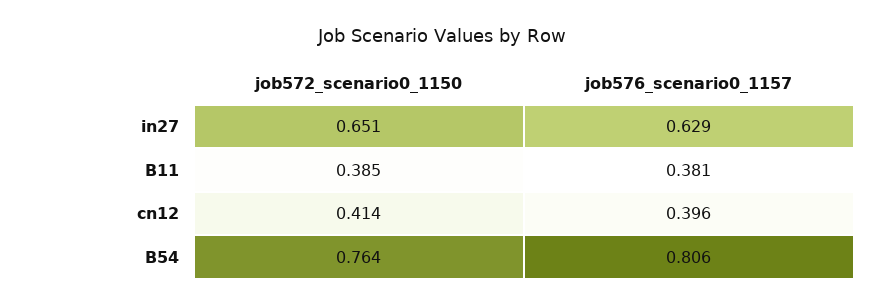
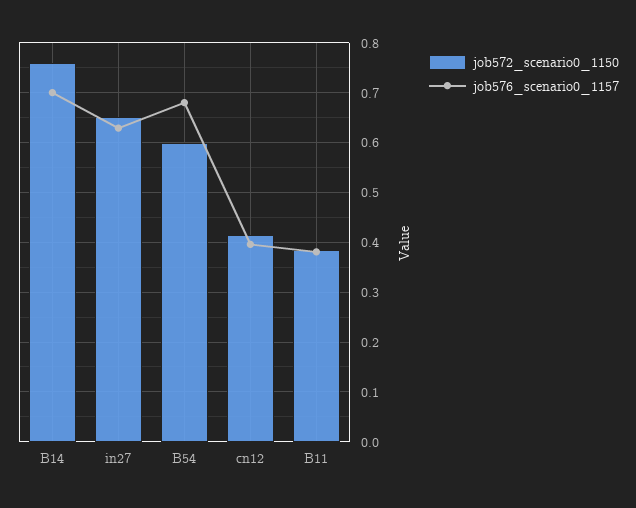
  {
    "job572_scenario0_1150": {
      "in27": 0.651,
      "B11": 0.385,
      "cn12": 0.414,
-     "B54": 0.764
+     "B54": 0.6,
+     "B14": 0.76
    },
    "job576_scenario0_1157": {
      "in27": 0.629,
      "B11": 0.381,
      "cn12": 0.396,
-     "B54": 0.806
+     "B54": 0.68,
+     "B14": 0.7
    }
  }

